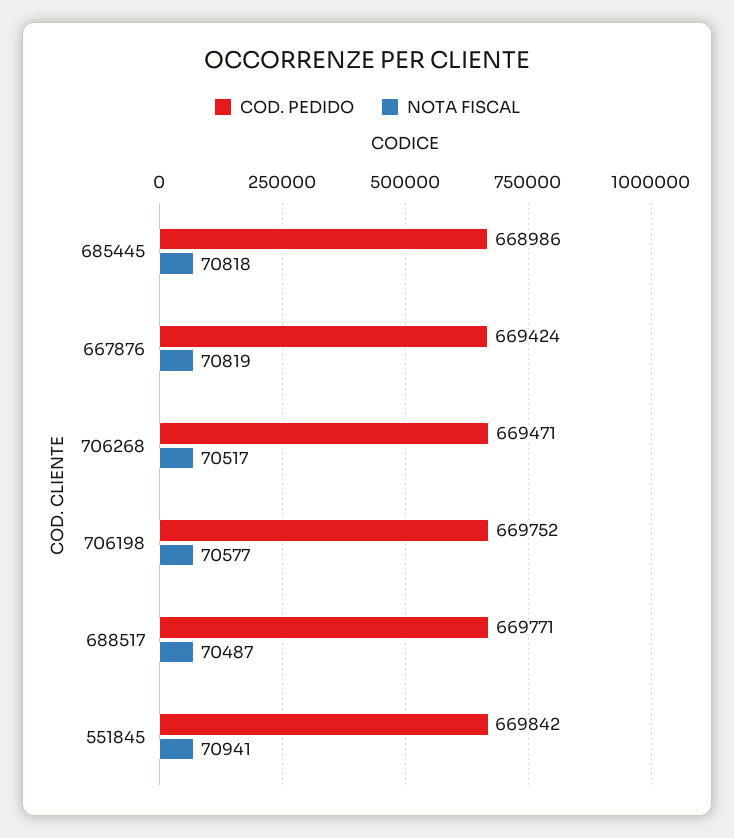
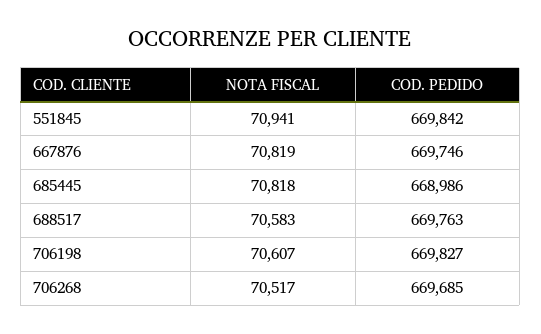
  {
    "COD. PEDIDO": {
      "685445": 668986,
-     "667876": 669424,
+     "667876": 669746,
-     "706268": 669471,
+     "706268": 669685,
-     "706198": 669752,
+     "706198": 669827,
-     "688517": 669771,
+     "688517": 669763,
      "551845": 669842
    },
    "NOTA FISCAL": {
      "685445": 70818,
      "667876": 70819,
      "706268": 70517,
-     "706198": 70577,
+     "706198": 70607,
-     "688517": 70487,
+     "688517": 70583,
      "551845": 70941
    }
  }

